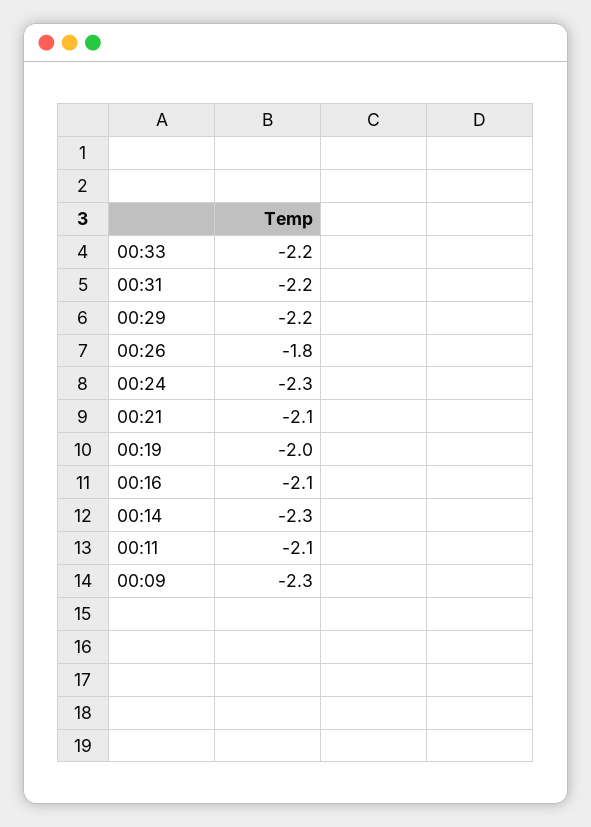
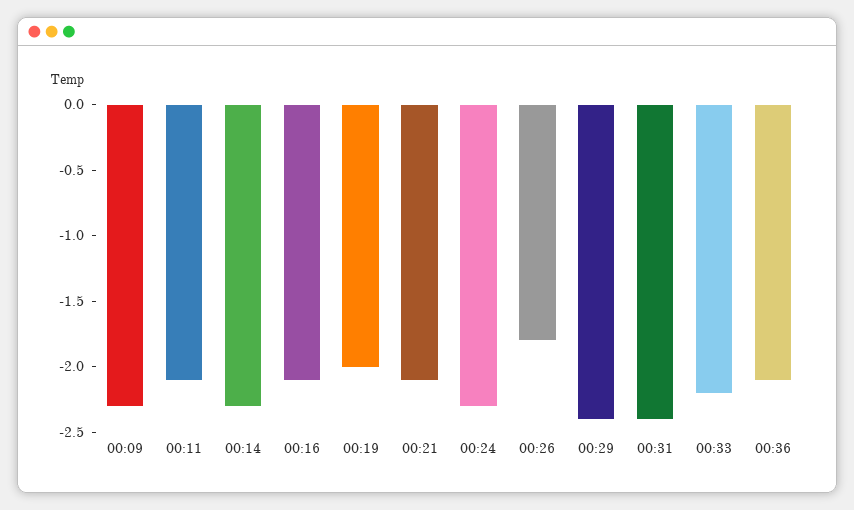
  {
    "00:33": -2.2,
-   "00:31": -2.2,
+   "00:31": -2.4,
-   "00:29": -2.2,
+   "00:29": -2.4,
    "00:26": -1.8,
    "00:24": -2.3,
    "00:21": -2.1,
    "00:19": -2,
    "00:16": -2.1,
    "00:14": -2.3,
    "00:11": -2.1,
-   "00:09": -2.3
+   "00:09": -2.3,
+   "00:36": -2.1
  }

